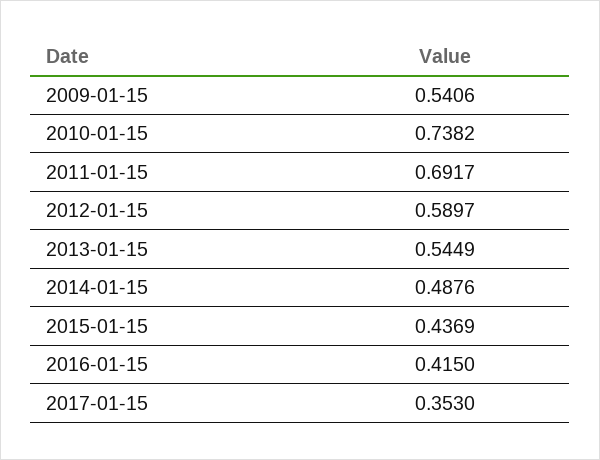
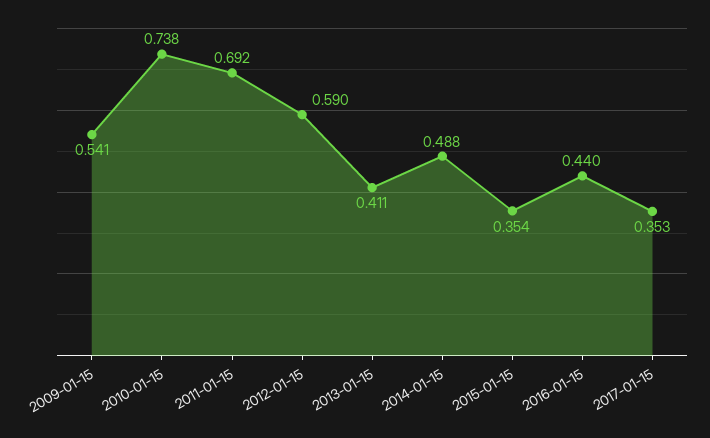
  {
    "2009-01-15": 0.5406,
    "2010-01-15": 0.7382,
    "2011-01-15": 0.6917,
    "2012-01-15": 0.5897,
-   "2013-01-15": 0.5449,
+   "2013-01-15": 0.411,
    "2014-01-15": 0.4876,
-   "2015-01-15": 0.4369,
+   "2015-01-15": 0.354,
-   "2016-01-15": 0.415,
+   "2016-01-15": 0.44,
    "2017-01-15": 0.353
  }

